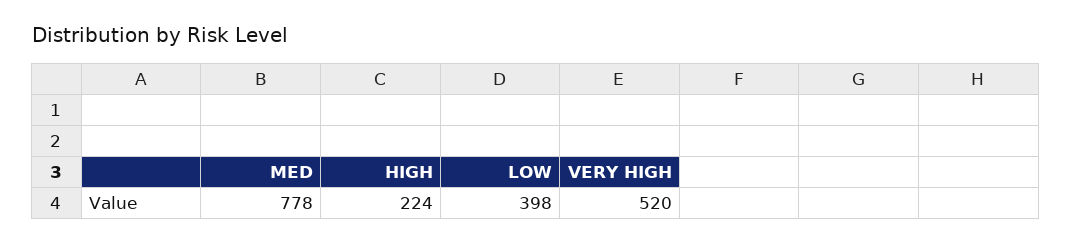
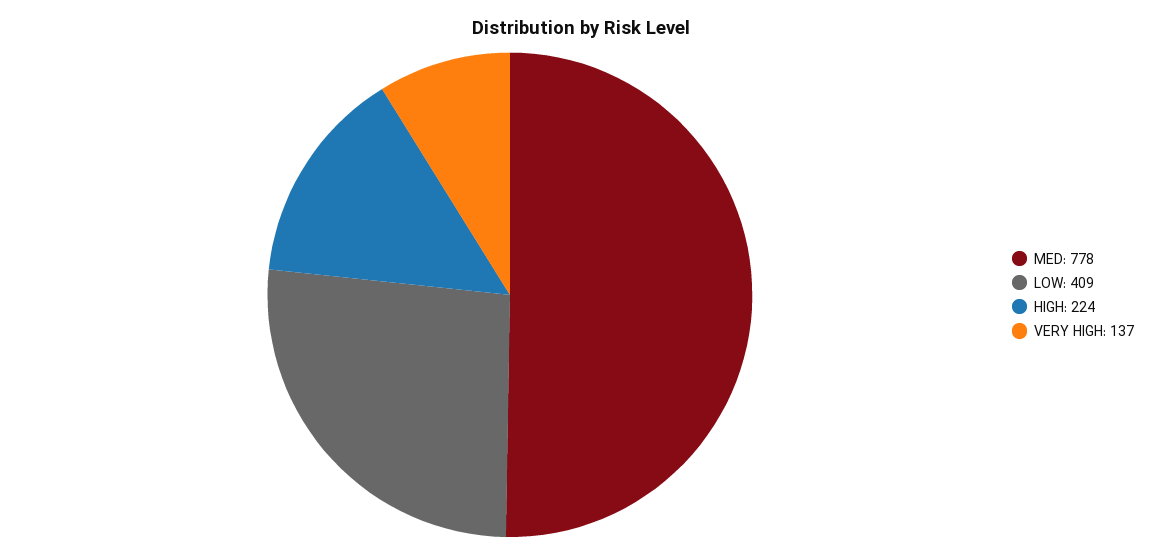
  {
    "MED": 778,
    "HIGH": 224,
-   "LOW": 398,
+   "LOW": 409,
-   "VERY HIGH": 520
+   "VERY HIGH": 137
  }

